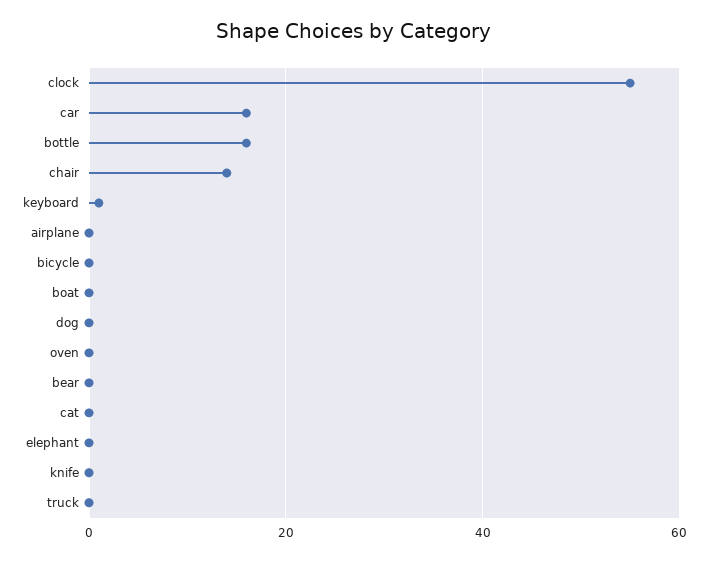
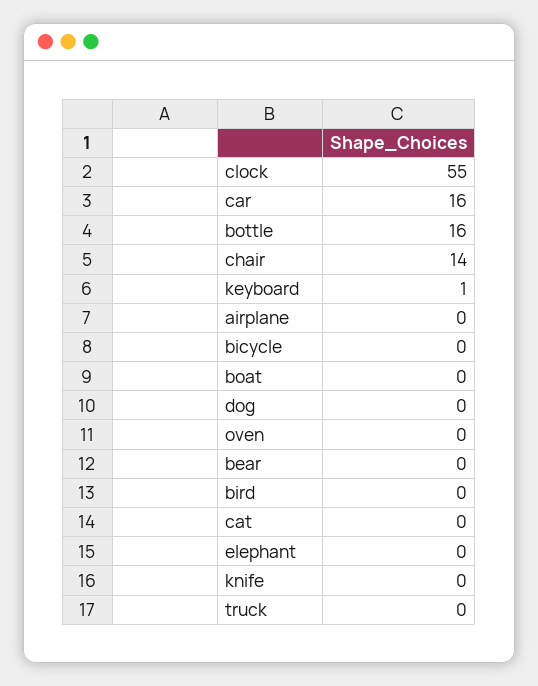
  {
    "clock": 55,
    "car": 16,
    "bottle": 16,
    "chair": 14,
    "keyboard": 1,
    "airplane": 0,
    "bicycle": 0,
    "boat": 0,
    "dog": 0,
    "oven": 0,
    "bear": 0,
    "cat": 0,
    "elephant": 0,
    "knife": 0,
-   "truck": 0
+   "truck": 0,
+   "bird": 0
  }

